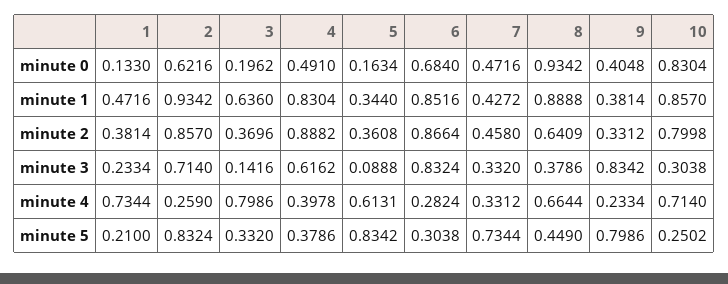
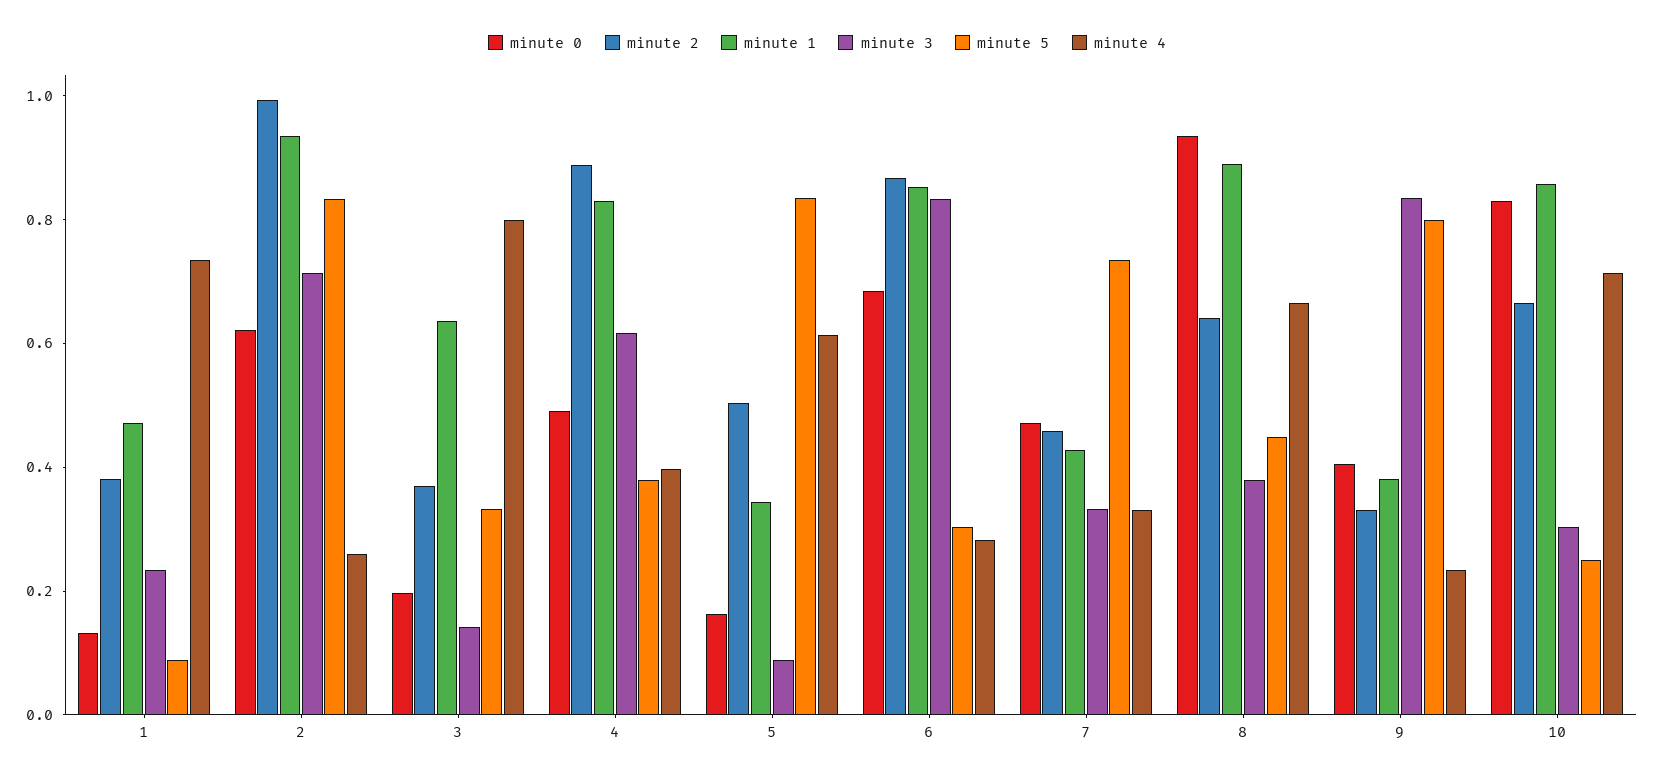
  {
    "minute 0": {
      "1": 0.133,
      "2": 0.6216,
      "3": 0.1962,
      "4": 0.491,
      "5": 0.1634,
      "6": 0.684,
      "7": 0.4716,
      "8": 0.9342,
      "9": 0.4048,
      "10": 0.8304
    },
    "minute 1": {
      "1": 0.4716,
      "2": 0.9342,
      "3": 0.636,
      "4": 0.8304,
      "5": 0.344,
      "6": 0.8516,
      "7": 0.4272,
      "8": 0.8888,
      "9": 0.3814,
      "10": 0.857
    },
    "minute 2": {
      "1": 0.3814,
-     "2": 0.857,
+     "2": 1,
      "3": 0.3696,
      "4": 0.8882,
-     "5": 0.3608,
+     "5": 0.5,
      "6": 0.8664,
      "7": 0.458,
      "8": 0.6409,
      "9": 0.3312,
-     "10": 0.7998
+     "10": 0.65
    },
    "minute 3": {
      "1": 0.2334,
      "2": 0.714,
      "3": 0.1416,
      "4": 0.6162,
      "5": 0.0888,
      "6": 0.8324,
      "7": 0.332,
      "8": 0.3786,
      "9": 0.8342,
      "10": 0.3038
    },
    "minute 4": {
      "1": 0.7344,
      "2": 0.259,
      "3": 0.7986,
      "4": 0.3978,
      "5": 0.6131,
      "6": 0.2824,
      "7": 0.3312,
      "8": 0.6644,
      "9": 0.2334,
      "10": 0.714
    },
    "minute 5": {
-     "1": 0.21,
+     "1": 0.1,
      "2": 0.8324,
      "3": 0.332,
      "4": 0.3786,
      "5": 0.8342,
      "6": 0.3038,
      "7": 0.7344,
      "8": 0.449,
      "9": 0.7986,
      "10": 0.2502
    }
  }

